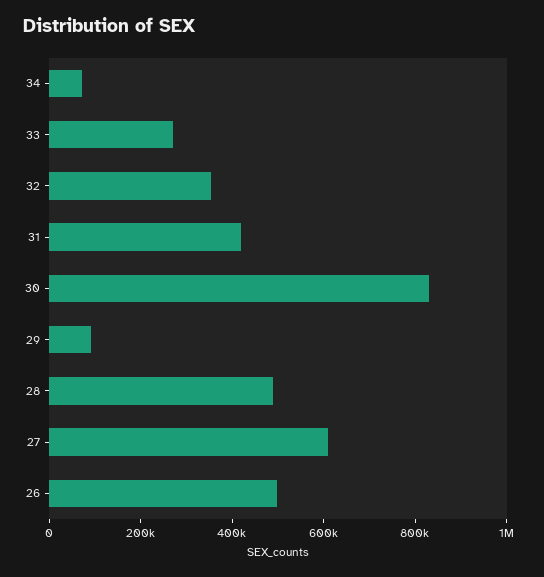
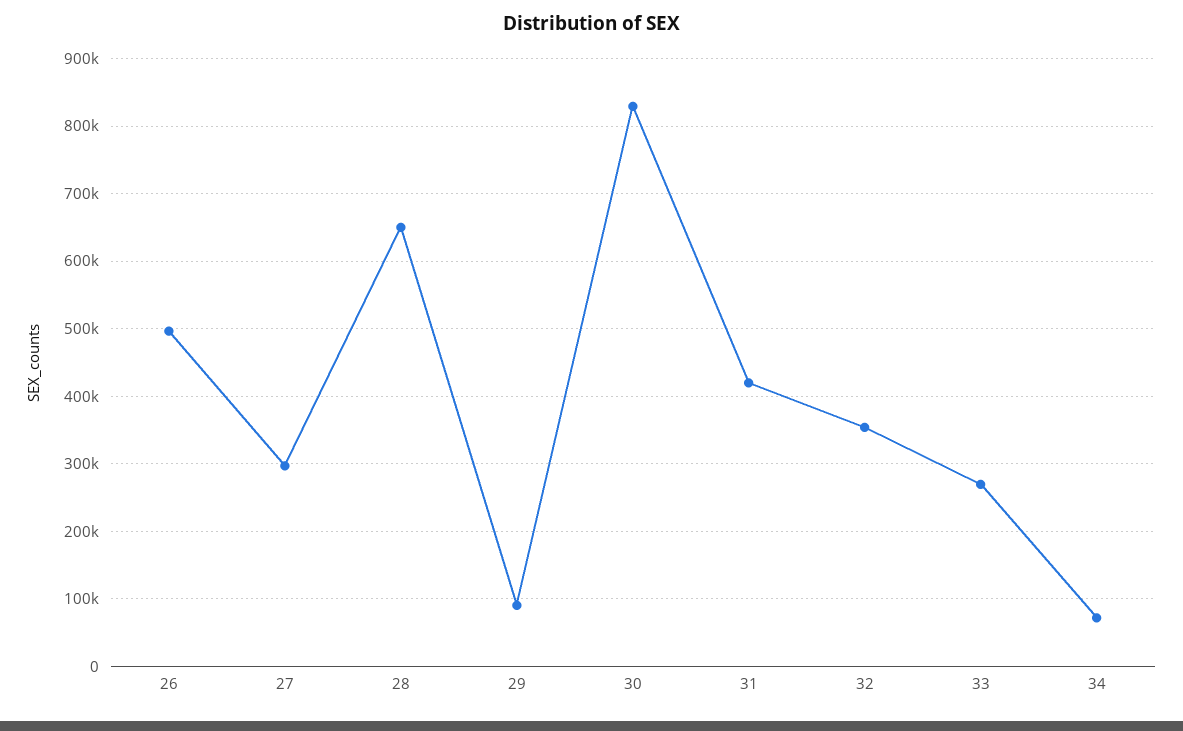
  {
    "34": 70000,
    "33": 270000,
    "32": 350000,
    "31": 420000,
    "30": 830000,
    "29": 90000,
-   "28": 500000,
+   "28": 650000,
-   "27": 600000,
+   "27": 300000,
    "26": 500000
  }

